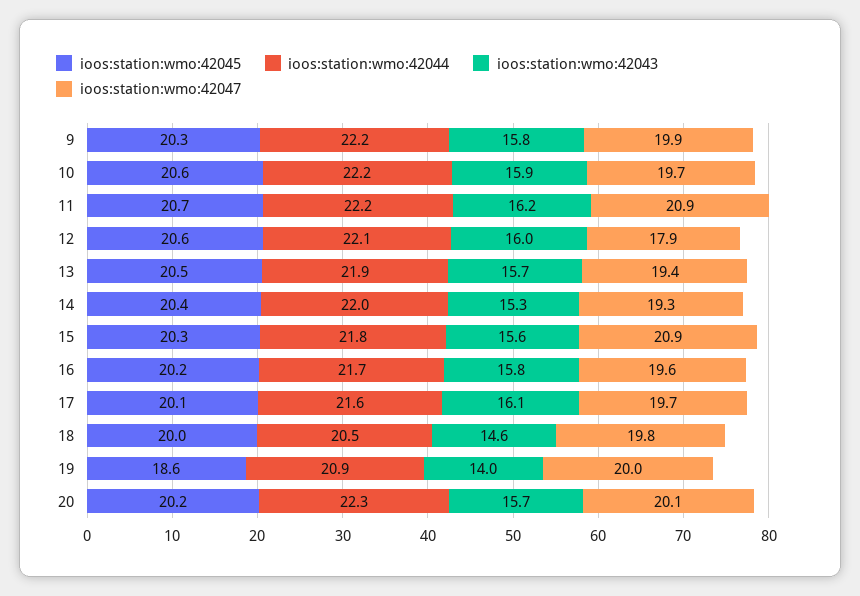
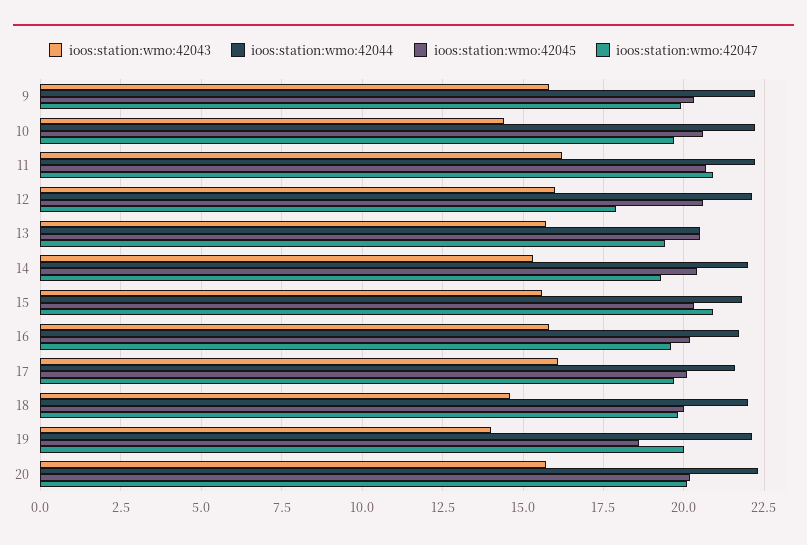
  {
    "ioos:station:wmo:42045": {
      "9": 20.3,
      "10": 20.6,
      "11": 20.7,
      "12": 20.6,
      "13": 20.5,
      "14": 20.4,
      "15": 20.3,
      "16": 20.2,
      "17": 20.1,
      "18": 20,
      "19": 18.6,
      "20": 20.2
    },
    "ioos:station:wmo:42044": {
      "9": 22.2,
      "10": 22.2,
      "11": 22.2,
      "12": 22.1,
-     "13": 21.9,
+     "13": 20.5,
      "14": 22,
      "15": 21.8,
      "16": 21.7,
      "17": 21.6,
-     "18": 20.5,
+     "18": 22,
-     "19": 20.9,
+     "19": 22,
      "20": 22.3
    },
    "ioos:station:wmo:42043": {
      "9": 15.8,
-     "10": 15.9,
+     "10": 14.5,
      "11": 16.2,
      "12": 16,
      "13": 15.7,
      "14": 15.3,
      "15": 15.6,
      "16": 15.8,
      "17": 16.1,
      "18": 14.6,
      "19": 14,
      "20": 15.7
    },
    "ioos:station:wmo:42047": {
      "9": 19.9,
      "10": 19.7,
      "11": 20.9,
      "12": 17.9,
      "13": 19.4,
      "14": 19.3,
      "15": 20.9,
      "16": 19.6,
      "17": 19.7,
      "18": 19.8,
      "19": 20,
      "20": 20.1
    }
  }

